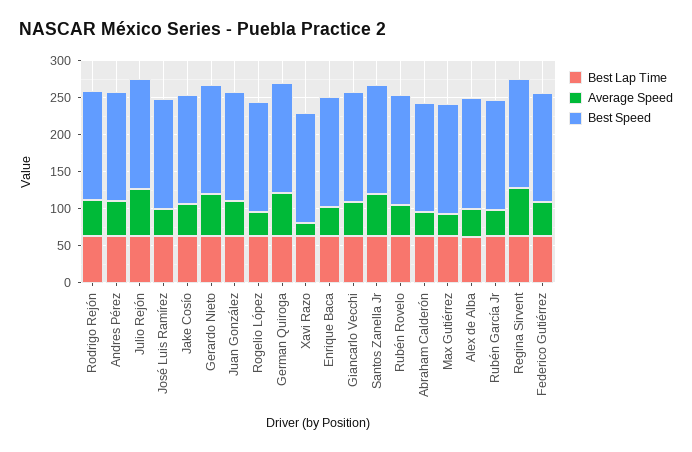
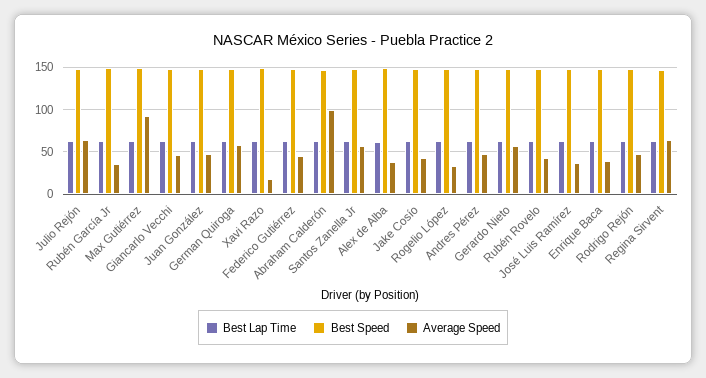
  {
    "Best Lap Time": {
      "Rodrigo Rejón": 60,
      "Andres Pérez": 60,
      "Julio Rejón": 60,
      "José Luis Ramírez": 60,
      "Jake Cosío": 60,
      "Gerardo Nieto": 60,
      "Juan González": 60,
      "Rogelio López": 60,
      "German Quiroga": 60,
      "Xavi Razo": 60,
      "Enrique Baca": 60,
      "Giancarlo Vecchi": 60,
      "Santos Zanella Jr": 60,
      "Rubén Rovelo": 60,
      "Abraham Calderón": 60,
      "Max Gutiérrez": 60,
      "Alex de Alba": 60,
      "Rubén García Jr": 60,
      "Regina Sirvent": 60,
      "Federico Gutiérrez": 60
    },
    "Average Speed": {
      "Rodrigo Rejón": 50,
      "Andres Pérez": 50,
      "Julio Rejón": 60,
      "José Luis Ramírez": 40,
      "Jake Cosío": 40,
      "Gerardo Nieto": 60,
      "Juan González": 50,
      "Rogelio López": 30,
      "German Quiroga": 60,
      "Xavi Razo": 20,
      "Enrique Baca": 40,
      "Giancarlo Vecchi": 50,
      "Santos Zanella Jr": 60,
      "Rubén Rovelo": 40,
-     "Abraham Calderón": 25,
+     "Abraham Calderón": 100,
-     "Max Gutiérrez": 25,
+     "Max Gutiérrez": 90,
      "Alex de Alba": 40,
      "Rubén García Jr": 40,
      "Regina Sirvent": 60,
      "Federico Gutiérrez": 50
    },
    "Best Speed": {
      "Rodrigo Rejón": 150,
      "Andres Pérez": 150,
      "Julio Rejón": 150,
      "José Luis Ramírez": 150,
      "Jake Cosío": 150,
      "Gerardo Nieto": 150,
      "Juan González": 150,
      "Rogelio López": 150,
      "German Quiroga": 150,
      "Xavi Razo": 150,
      "Enrique Baca": 150,
      "Giancarlo Vecchi": 150,
      "Santos Zanella Jr": 150,
      "Rubén Rovelo": 150,
      "Abraham Calderón": 150,
      "Max Gutiérrez": 150,
      "Alex de Alba": 150,
      "Rubén García Jr": 150,
      "Regina Sirvent": 150,
      "Federico Gutiérrez": 150
    }
  }

